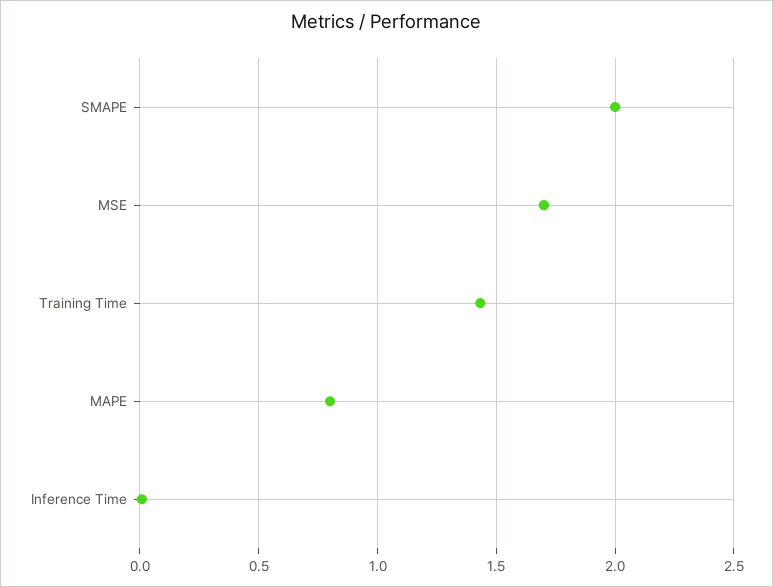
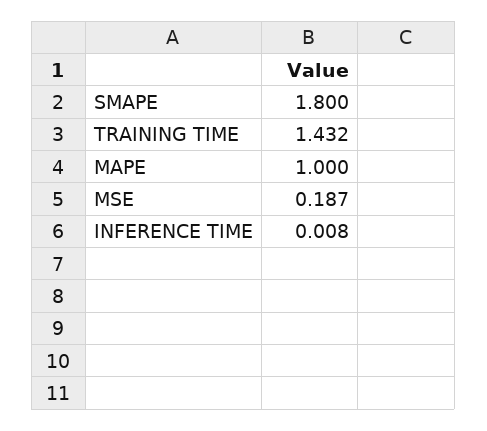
  {
-   "SMAPE": 2,
+   "SMAPE": 1.8,
-   "MSE": 1.7,
+   "MSE": 0.187,
    "Training Time": 1.432,
-   "MAPE": 0.8,
+   "MAPE": 1,
    "Inference Time": 0.008
  }

